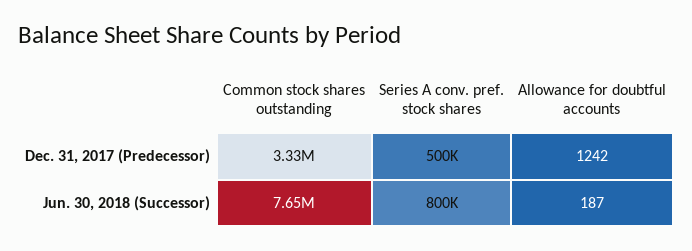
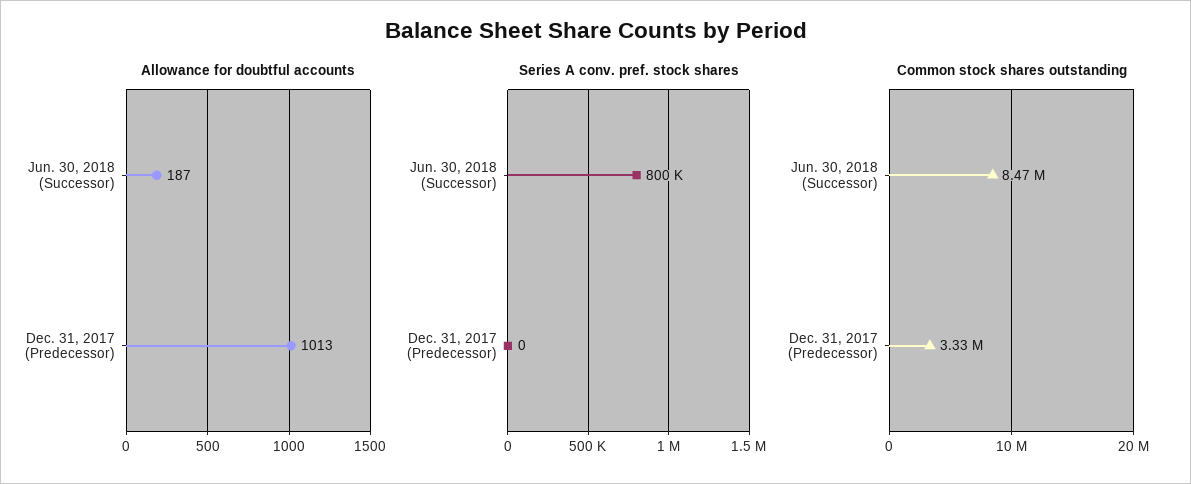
  {
    "Common stock shares outstanding": {
      "Dec. 31, 2017 (Predecessor)": 3330000,
-     "Jun. 30, 2018 (Successor)": 7650000
+     "Jun. 30, 2018 (Successor)": 8470000
    },
    "Series A conv. pref. stock shares": {
-     "Dec. 31, 2017 (Predecessor)": 500000,
+     "Dec. 31, 2017 (Predecessor)": 0,
      "Jun. 30, 2018 (Successor)": 800000
    },
    "Allowance for doubtful accounts": {
-     "Dec. 31, 2017 (Predecessor)": 1242,
+     "Dec. 31, 2017 (Predecessor)": 1013,
      "Jun. 30, 2018 (Successor)": 187
    }
  }

